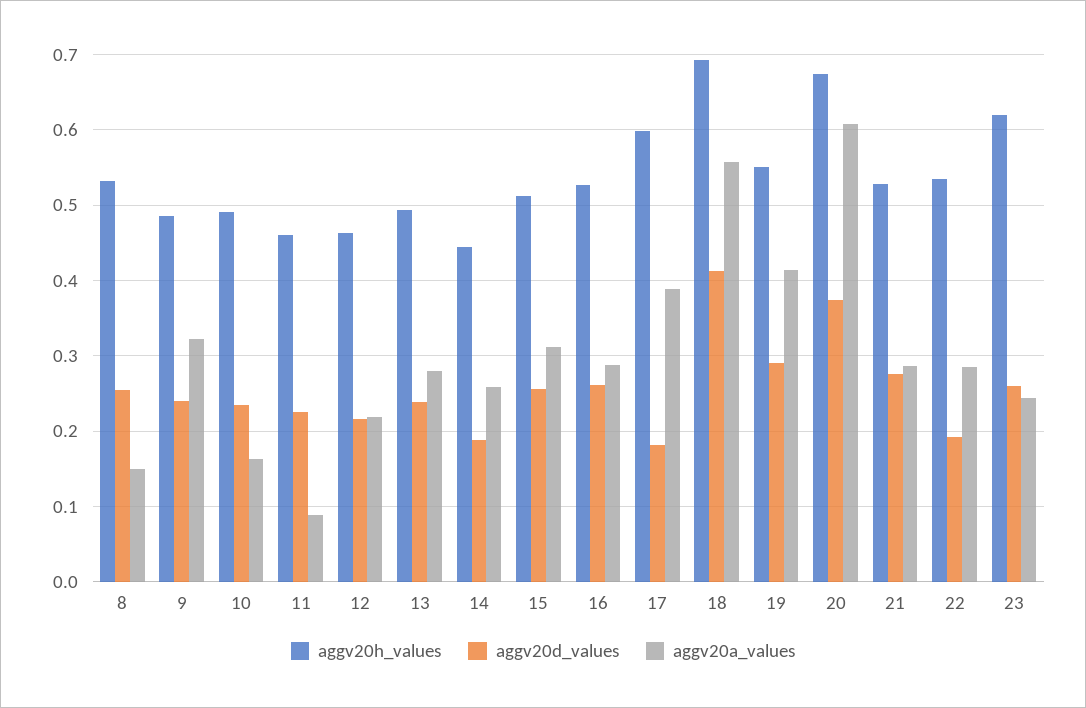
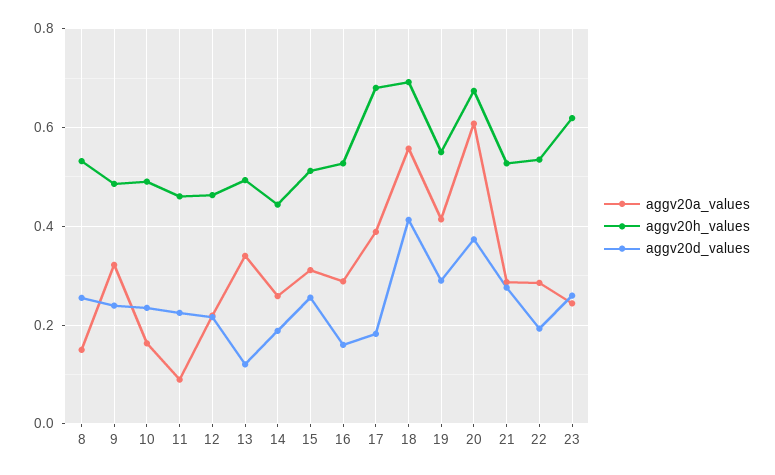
  {
    "aggv20h_values": {
      "8": 0.53,
      "9": 0.49,
      "10": 0.49,
      "11": 0.46,
      "12": 0.46,
      "13": 0.49,
      "14": 0.44,
      "15": 0.51,
      "16": 0.53,
-     "17": 0.6,
+     "17": 0.68,
      "18": 0.69,
      "19": 0.55,
      "20": 0.67,
      "21": 0.53,
      "22": 0.54,
      "23": 0.62
    },
    "aggv20d_values": {
      "8": 0.26,
      "9": 0.24,
      "10": 0.23,
      "11": 0.22,
      "12": 0.22,
-     "13": 0.24,
+     "13": 0.12,
      "14": 0.19,
      "15": 0.26,
-     "16": 0.26,
+     "16": 0.16,
      "17": 0.18,
      "18": 0.41,
      "19": 0.29,
      "20": 0.37,
      "21": 0.28,
      "22": 0.19,
      "23": 0.26
    },
    "aggv20a_values": {
      "8": 0.15,
      "9": 0.32,
      "10": 0.16,
      "11": 0.09,
      "12": 0.22,
-     "13": 0.28,
+     "13": 0.34,
      "14": 0.26,
      "15": 0.31,
      "16": 0.29,
      "17": 0.39,
      "18": 0.56,
      "19": 0.41,
      "20": 0.61,
      "21": 0.29,
      "22": 0.29,
      "23": 0.24
    }
  }

